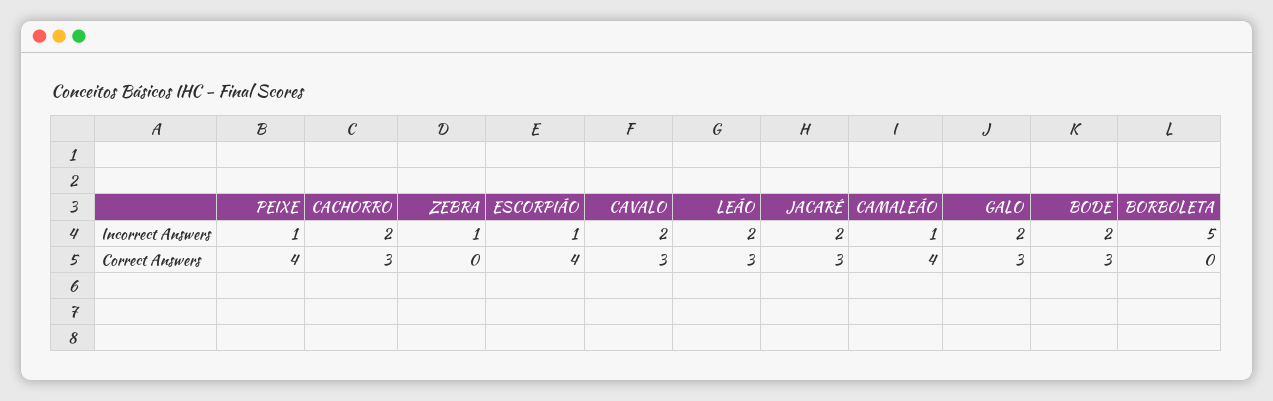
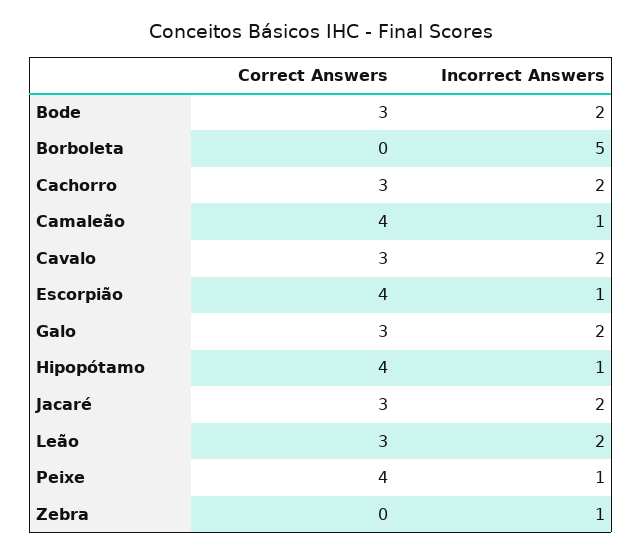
  {
    "PEIXE": {
      "Incorrect Answers": 1,
      "Correct Answers": 4
    },
    "CACHORRO": {
      "Incorrect Answers": 2,
      "Correct Answers": 3
    },
    "ZEBRA": {
      "Incorrect Answers": 1,
      "Correct Answers": 0
    },
    "ESCORPIÃO": {
      "Incorrect Answers": 1,
      "Correct Answers": 4
    },
    "CAVALO": {
      "Incorrect Answers": 2,
      "Correct Answers": 3
    },
    "LEÃO": {
      "Incorrect Answers": 2,
      "Correct Answers": 3
    },
    "JACARÉ": {
      "Incorrect Answers": 2,
      "Correct Answers": 3
    },
    "CAMALEÃO": {
      "Incorrect Answers": 1,
      "Correct Answers": 4
    },
    "GALO": {
      "Incorrect Answers": 2,
      "Correct Answers": 3
    },
    "BODE": {
      "Incorrect Answers": 2,
      "Correct Answers": 3
    },
    "BORBOLETA": {
      "Incorrect Answers": 5,
      "Correct Answers": 0
-   }
+   },
+   "Hipopótamo": {
+     "Correct Answers": 4,
+     "Incorrect Answers": 1
+   }
  }

